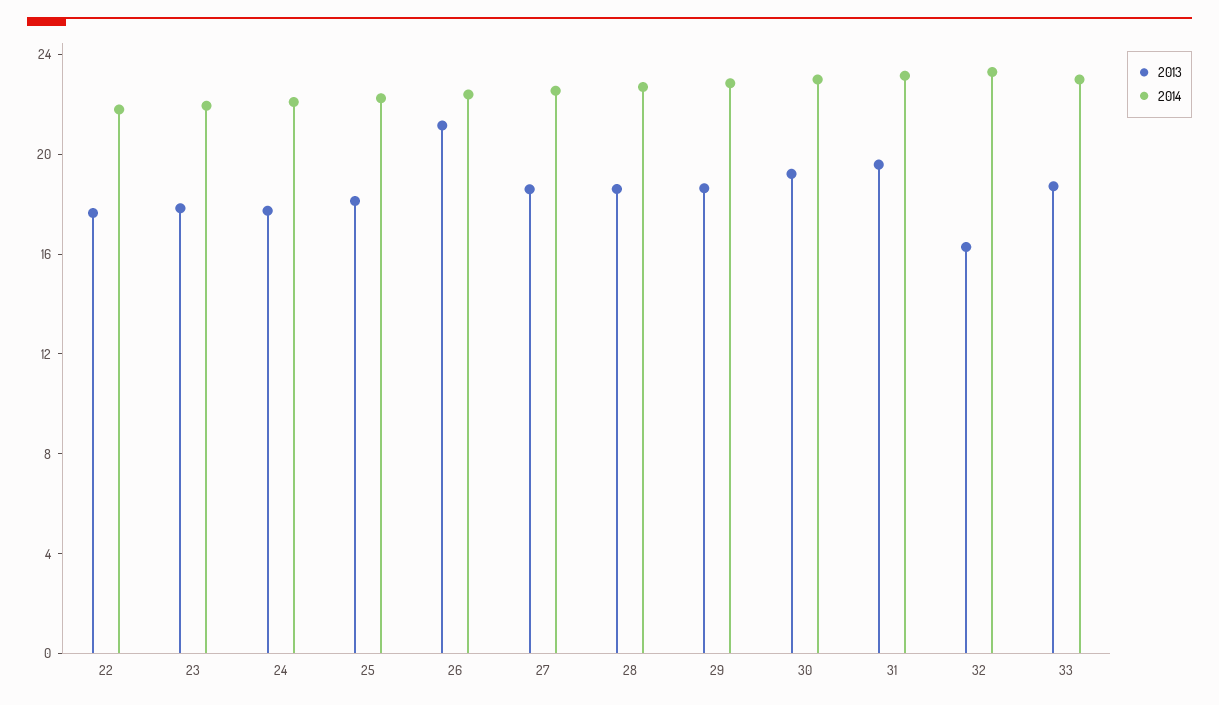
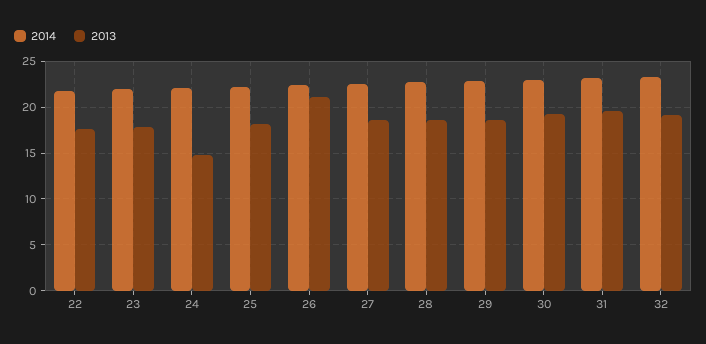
  {
    "2013": {
      "22": 18,
      "23": 18,
-     "24": 18,
+     "24": 15,
      "25": 18,
      "26": 21,
      "27": 19,
      "28": 19,
      "29": 19,
      "30": 19,
      "31": 20,
-     "32": 16,
+     "32": 19
-     "33": 19
    },
    "2014": {
      "22": 22,
      "23": 22,
      "24": 22,
      "25": 22,
      "26": 22,
      "27": 23,
      "28": 23,
      "29": 23,
      "30": 23,
      "31": 23,
-     "32": 23,
+     "32": 23
-     "33": 23
    }
  }

